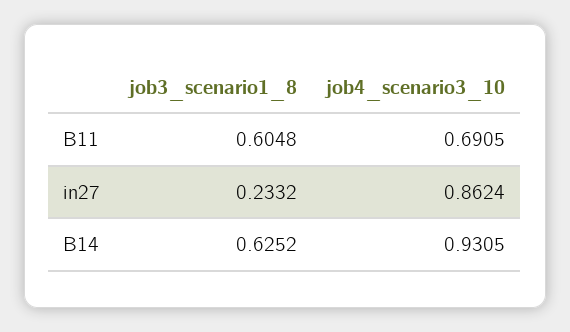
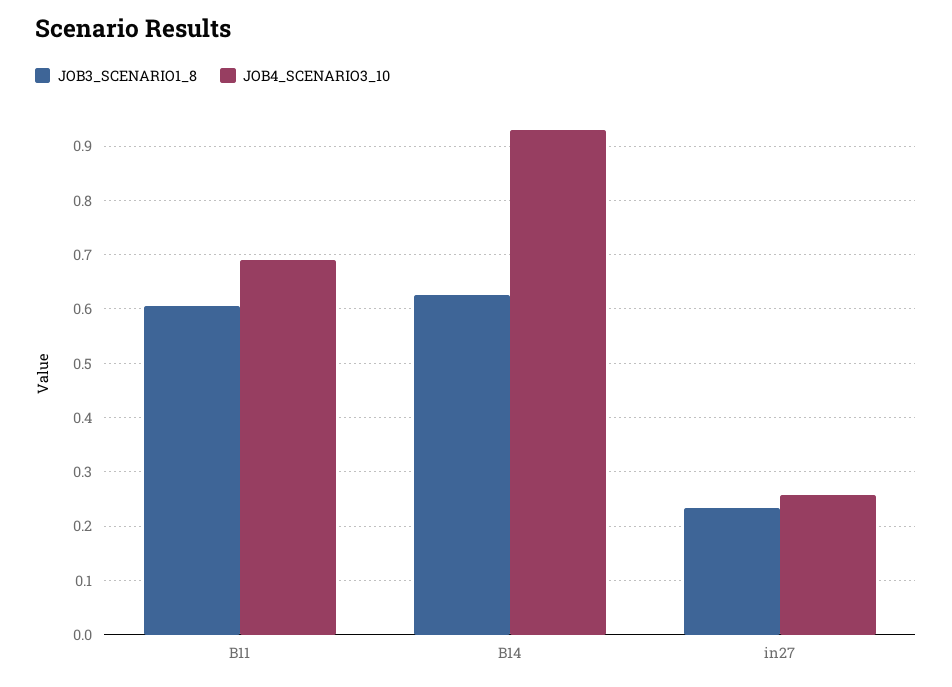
  {
    "job3_scenario1_8": {
      "B11": 0.6048,
      "in27": 0.2332,
      "B14": 0.6252
    },
    "job4_scenario3_10": {
      "B11": 0.6905,
-     "in27": 0.8624,
+     "in27": 0.26,
      "B14": 0.9305
    }
  }

